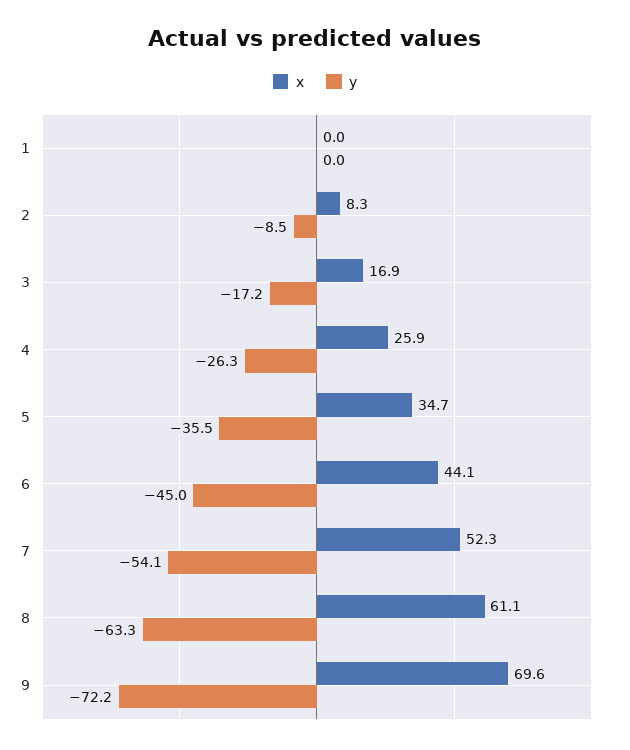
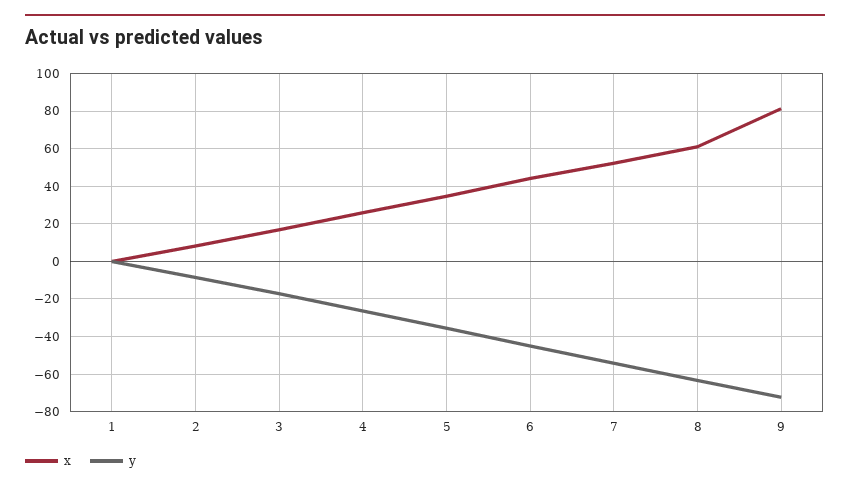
  {
    "x": {
      "1": 0,
      "2": 8.3,
      "3": 16.9,
      "4": 25.9,
      "5": 34.7,
      "6": 44.1,
      "7": 52.3,
      "8": 61.1,
-     "9": 69.6
+     "9": 80
    },
    "y": {
      "1": 0,
      "2": -8.5,
      "3": -17.2,
      "4": -26.3,
      "5": -35.5,
      "6": -45,
      "7": -54.1,
      "8": -63.3,
      "9": -72.2
    }
  }

